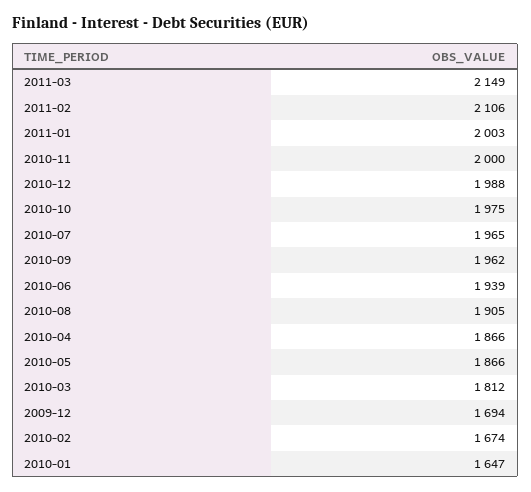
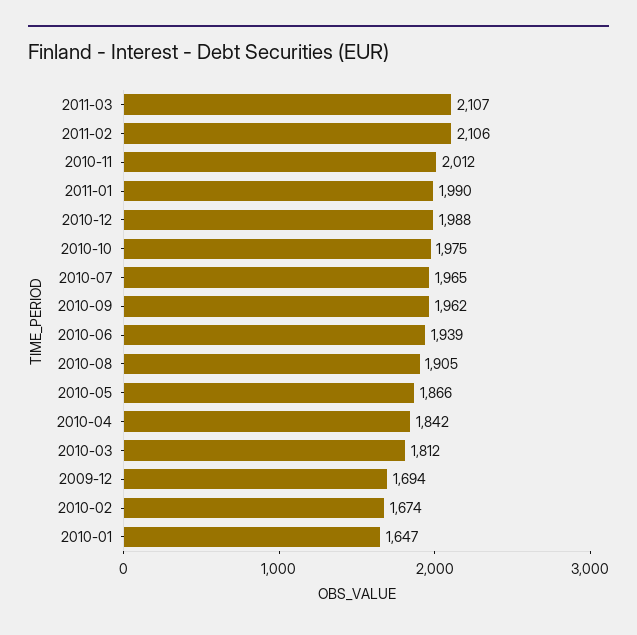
  {
-   "2011-03": 2149,
+   "2011-03": 2107,
    "2011-02": 2106,
-   "2011-01": 2003,
+   "2011-01": 1990,
-   "2010-11": 2000,
+   "2010-11": 2012,
    "2010-12": 1988,
    "2010-10": 1975,
    "2010-07": 1965,
    "2010-09": 1962,
    "2010-06": 1939,
    "2010-08": 1905,
-   "2010-04": 1866,
+   "2010-04": 1842,
    "2010-05": 1866,
    "2010-03": 1812,
    "2009-12": 1694,
    "2010-02": 1674,
    "2010-01": 1647
  }

